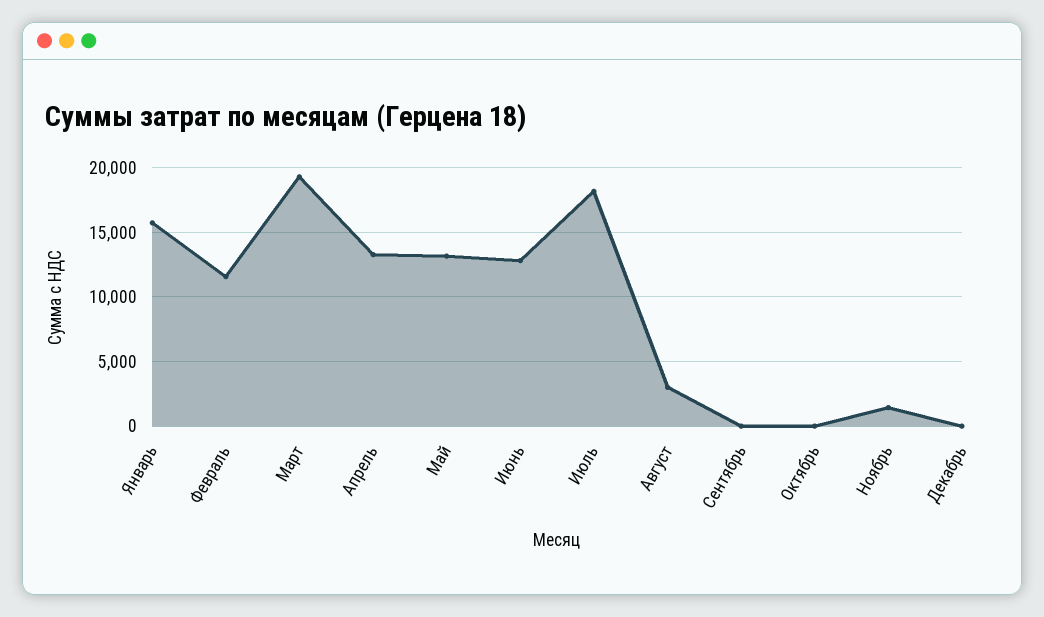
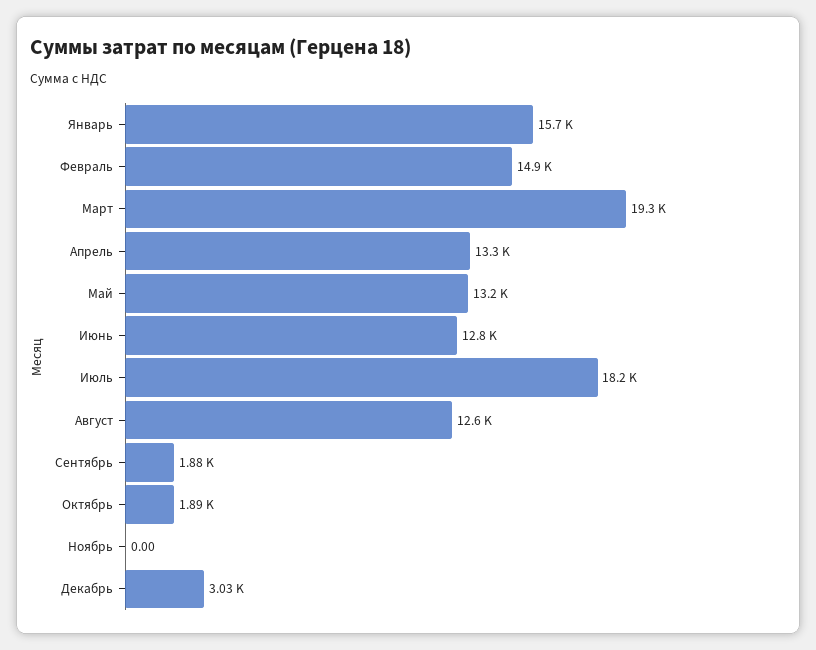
  {
    "Январь": 15700,
-   "Февраль": 11500,
+   "Февраль": 14900,
    "Март": 19300,
    "Апрель": 13300,
    "Май": 13200,
    "Июнь": 12800,
    "Июль": 18200,
-   "Август": 3000,
+   "Август": 12600,
-   "Сентябрь": 0,
+   "Сентябрь": 1880,
-   "Октябрь": 0,
+   "Октябрь": 1890,
-   "Ноябрь": 1500,
+   "Ноябрь": 0,
-   "Декабрь": 0
+   "Декабрь": 3030
  }

